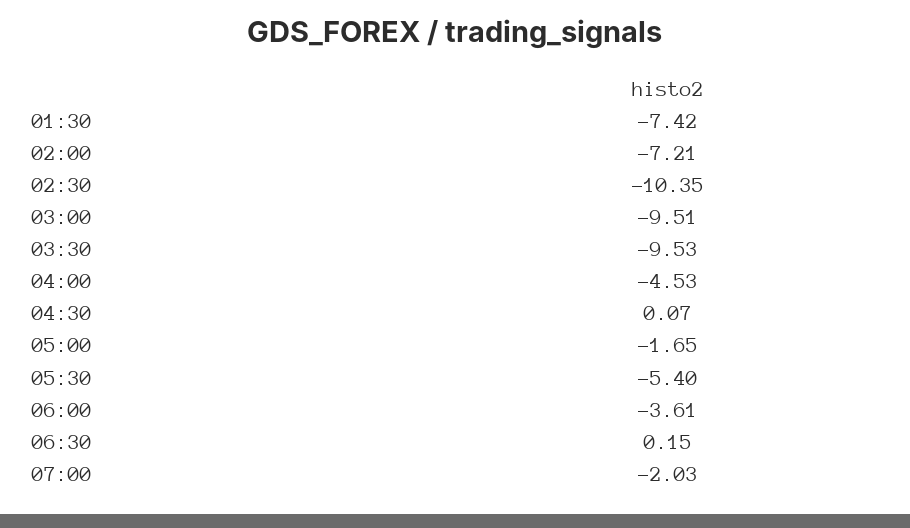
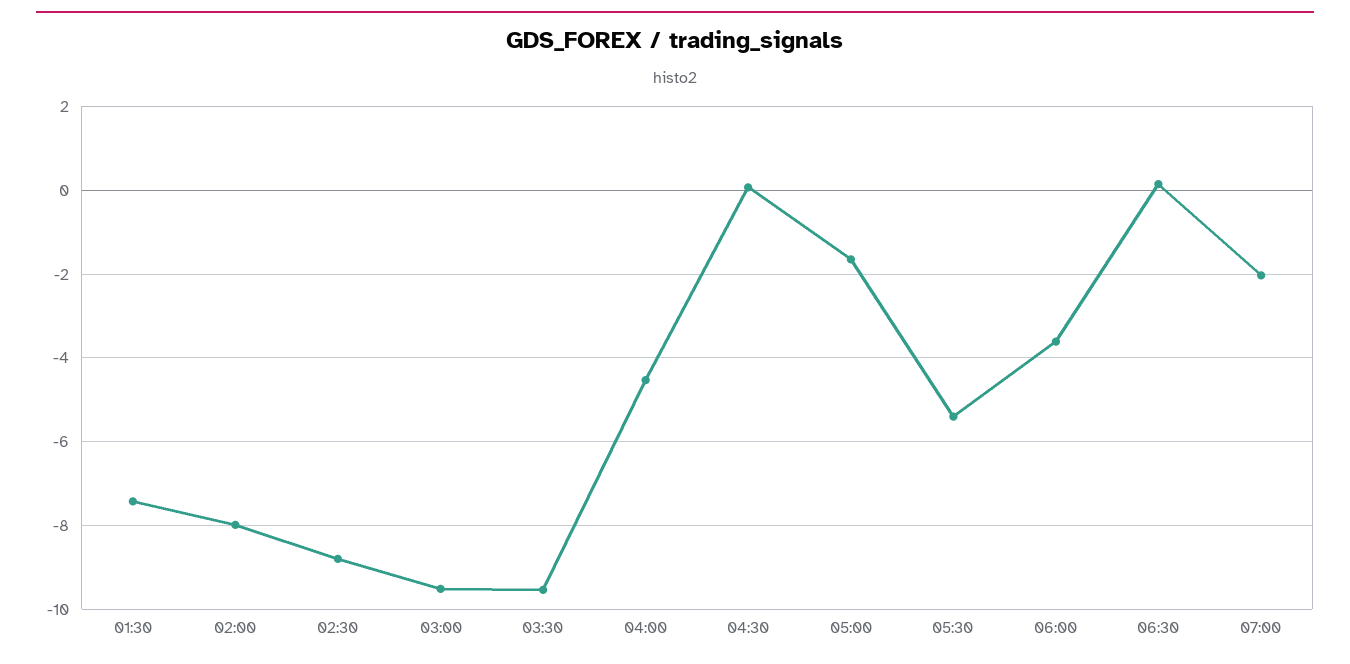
  {
    "01:30": -7.42,
-   "02:00": -7.21,
+   "02:00": -8,
-   "02:30": -10.35,
+   "02:30": -8.8,
    "03:00": -9.51,
    "03:30": -9.53,
    "04:00": -4.53,
    "04:30": 0.07,
    "05:00": -1.65,
    "05:30": -5.4,
    "06:00": -3.61,
    "06:30": 0.15,
    "07:00": -2.03
  }

